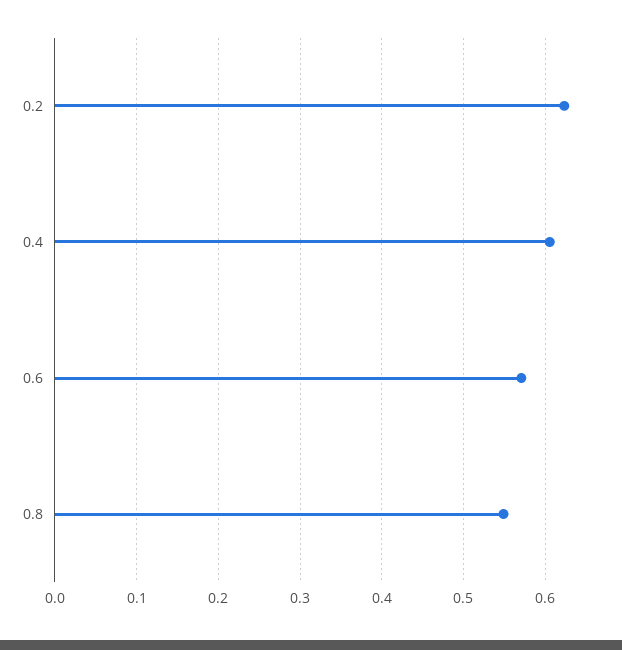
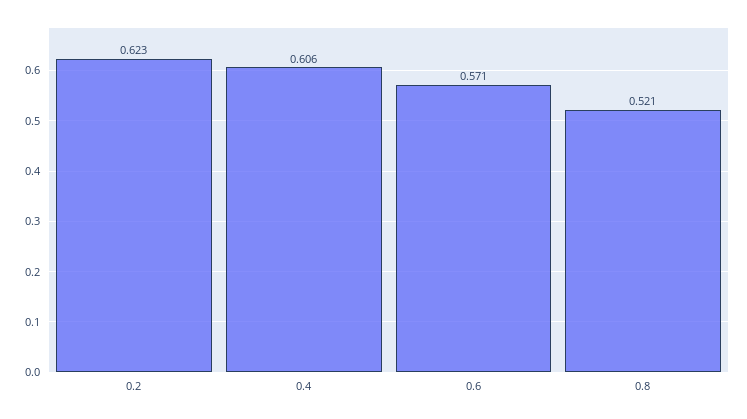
  {
    "0.2": 0.623,
    "0.4": 0.606,
    "0.6": 0.571,
-   "0.8": 0.55
+   "0.8": 0.521
  }

